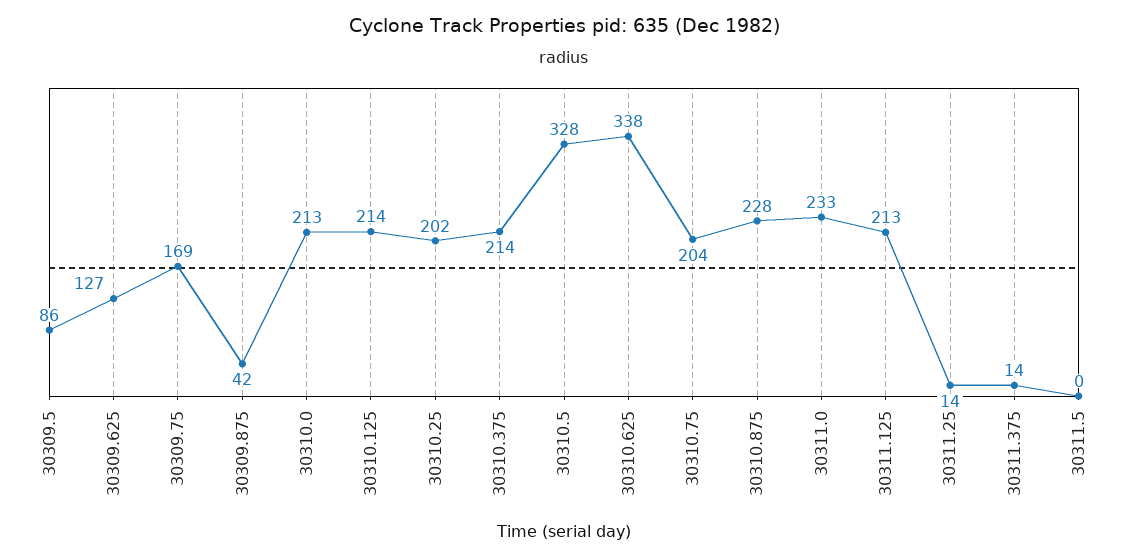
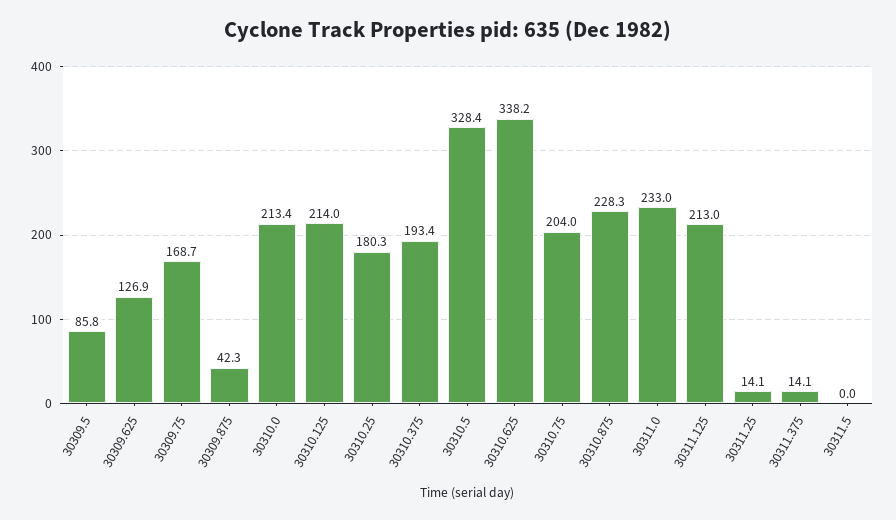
  {
    "30309.5": 85.8,
    "30309.625": 126.9,
    "30309.75": 168.7,
    "30309.875": 42.3,
    "30310.0": 213.4,
    "30310.125": 214,
-   "30310.25": 202,
+   "30310.25": 180.3,
-   "30310.375": 214,
+   "30310.375": 193.4,
    "30310.5": 328.4,
    "30310.625": 338.2,
    "30310.75": 204,
    "30310.875": 228.3,
    "30311.0": 233,
    "30311.125": 213,
    "30311.25": 14.1,
    "30311.375": 14.1,
    "30311.5": 0
  }

